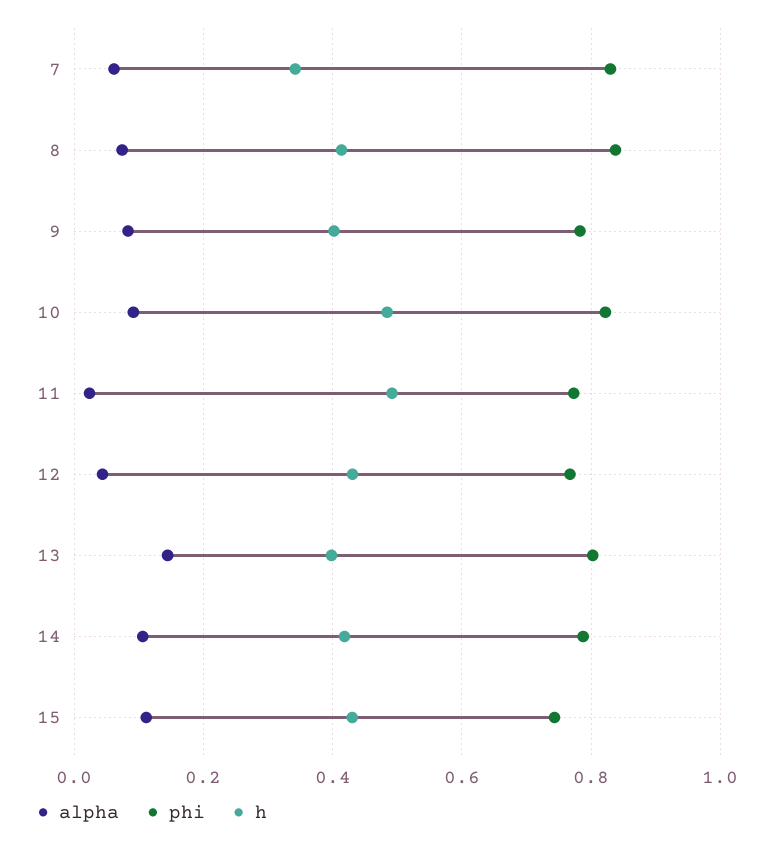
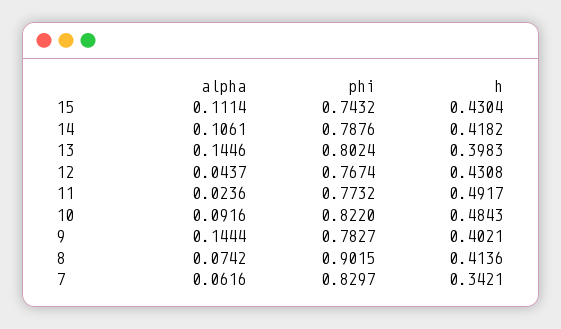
  {
    "alpha": {
      "7": 0.0616,
      "8": 0.0742,
-     "9": 0.08,
+     "9": 0.1444,
      "10": 0.0916,
      "11": 0.0236,
      "12": 0.0437,
      "13": 0.1446,
      "14": 0.1061,
      "15": 0.1114
    },
    "phi": {
      "7": 0.8297,
-     "8": 0.84,
+     "8": 0.9015,
      "9": 0.7827,
      "10": 0.822,
      "11": 0.7732,
      "12": 0.7674,
      "13": 0.8024,
      "14": 0.7876,
      "15": 0.7432
    },
    "h": {
      "7": 0.3421,
      "8": 0.4136,
      "9": 0.4021,
      "10": 0.4843,
      "11": 0.4917,
      "12": 0.4308,
      "13": 0.3983,
      "14": 0.4182,
      "15": 0.4304
    }
  }

